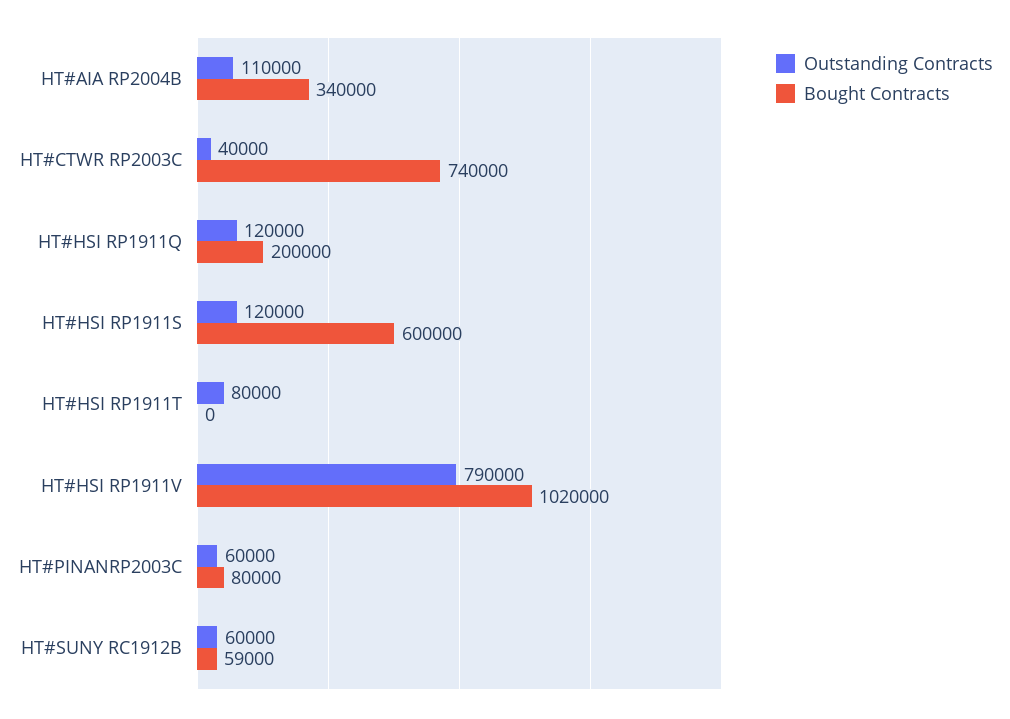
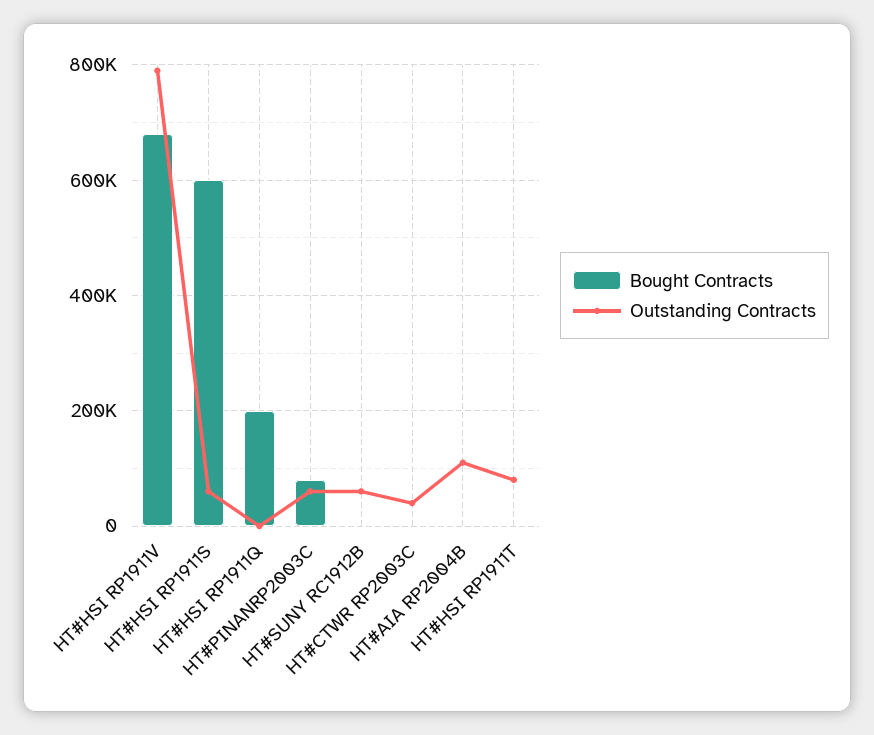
  {
    "Outstanding Contracts": {
      "HT#AIA RP2004B": 110000,
      "HT#CTWR RP2003C": 40000,
-     "HT#HSI RP1911Q": 120000,
+     "HT#HSI RP1911Q": 0,
-     "HT#HSI RP1911S": 120000,
+     "HT#HSI RP1911S": 60000,
      "HT#HSI RP1911T": 80000,
      "HT#HSI RP1911V": 790000,
      "HT#PINANRP2003C": 60000,
      "HT#SUNY RC1912B": 60000
    },
    "Bought Contracts": {
-     "HT#AIA RP2004B": 340000,
+     "HT#AIA RP2004B": 0,
-     "HT#CTWR RP2003C": 740000,
+     "HT#CTWR RP2003C": 0,
      "HT#HSI RP1911Q": 200000,
      "HT#HSI RP1911S": 600000,
      "HT#HSI RP1911T": 0,
-     "HT#HSI RP1911V": 1020000,
+     "HT#HSI RP1911V": 680000,
      "HT#PINANRP2003C": 80000,
-     "HT#SUNY RC1912B": 59000
+     "HT#SUNY RC1912B": 0
    }
  }

